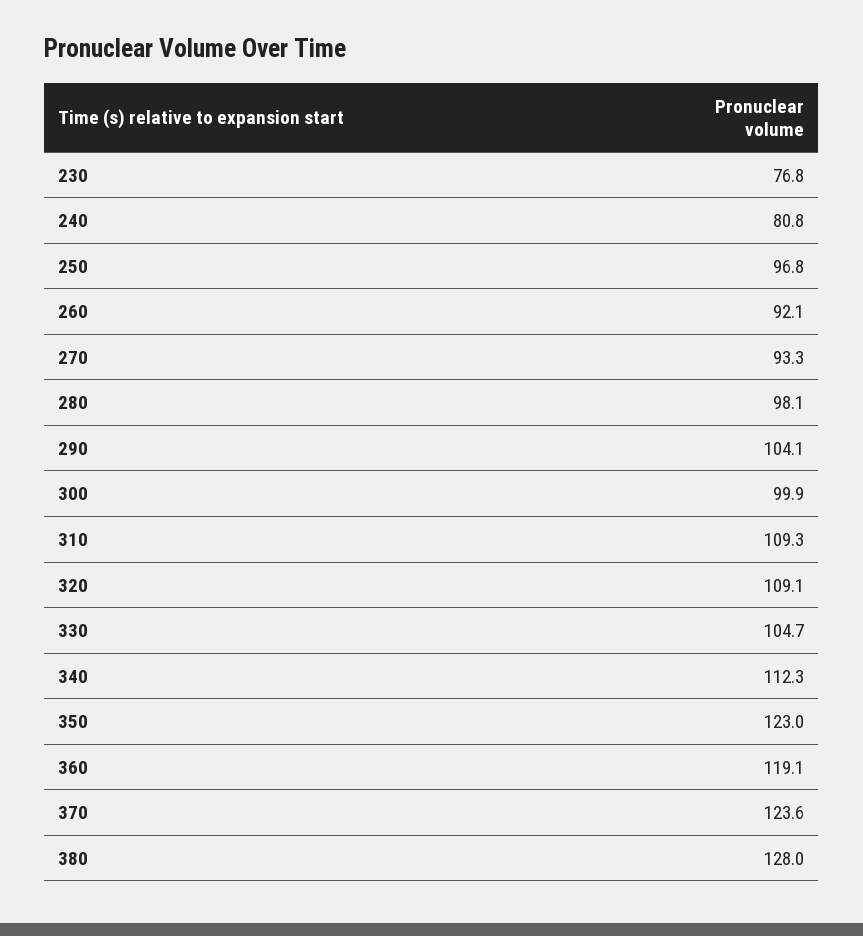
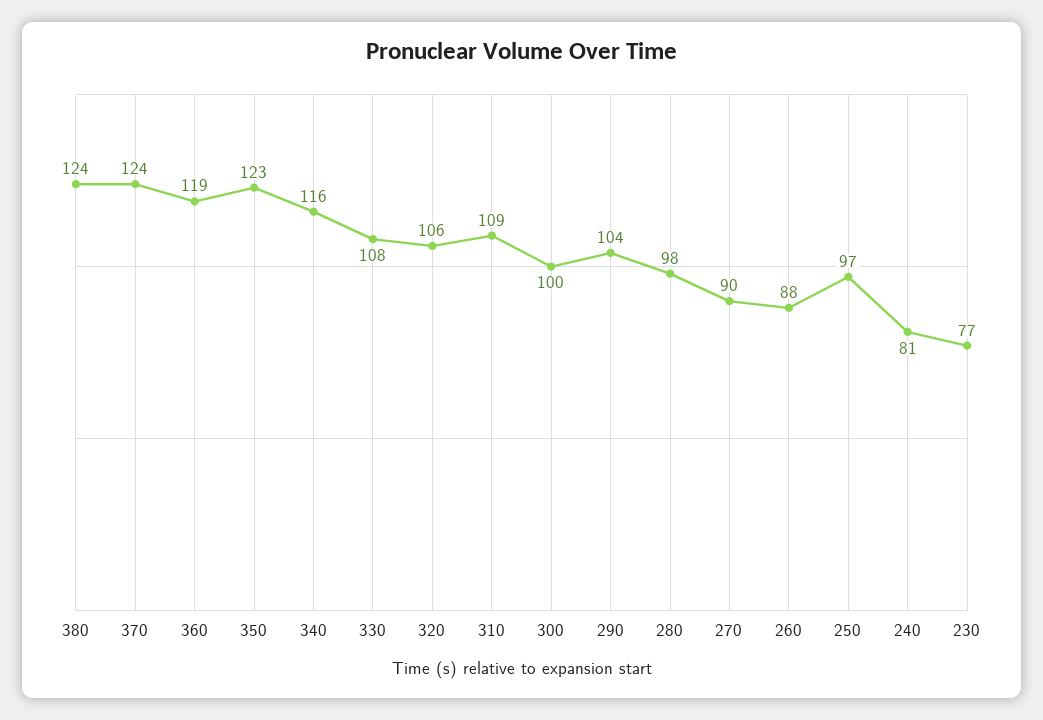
  {
    "230": 76.8,
    "240": 80.8,
    "250": 96.8,
-   "260": 92.1,
+   "260": 88,
-   "270": 93.3,
+   "270": 90,
    "280": 98.1,
    "290": 104.1,
    "300": 99.9,
    "310": 109.3,
-   "320": 109.1,
+   "320": 106,
-   "330": 104.7,
+   "330": 108,
-   "340": 112.3,
+   "340": 116,
    "350": 123,
    "360": 119.1,
    "370": 123.6,
-   "380": 128
+   "380": 124
  }

